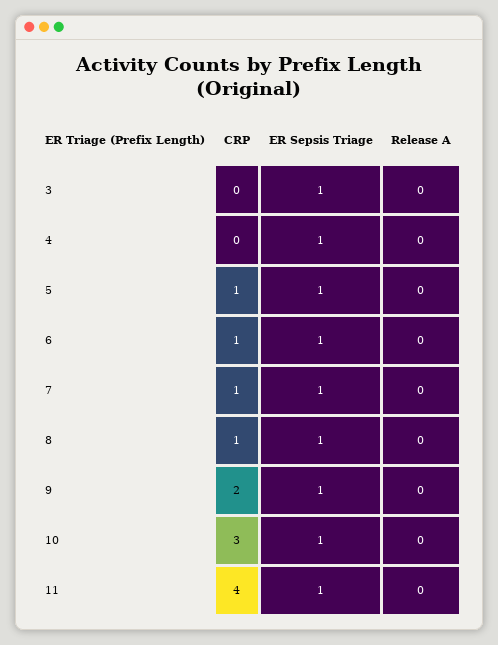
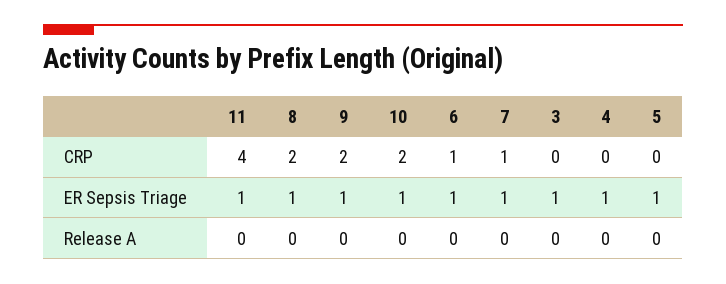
  {
    "CRP": {
      "3": 0,
      "4": 0,
-     "5": 1,
+     "5": 0,
      "6": 1,
      "7": 1,
-     "8": 1,
+     "8": 2,
      "9": 2,
-     "10": 3,
+     "10": 2,
      "11": 4
    },
    "ER Sepsis Triage": {
      "3": 1,
      "4": 1,
      "5": 1,
      "6": 1,
      "7": 1,
      "8": 1,
      "9": 1,
      "10": 1,
      "11": 1
    },
    "Release A": {
      "3": 0,
      "4": 0,
      "5": 0,
      "6": 0,
      "7": 0,
      "8": 0,
      "9": 0,
      "10": 0,
      "11": 0
    }
  }

